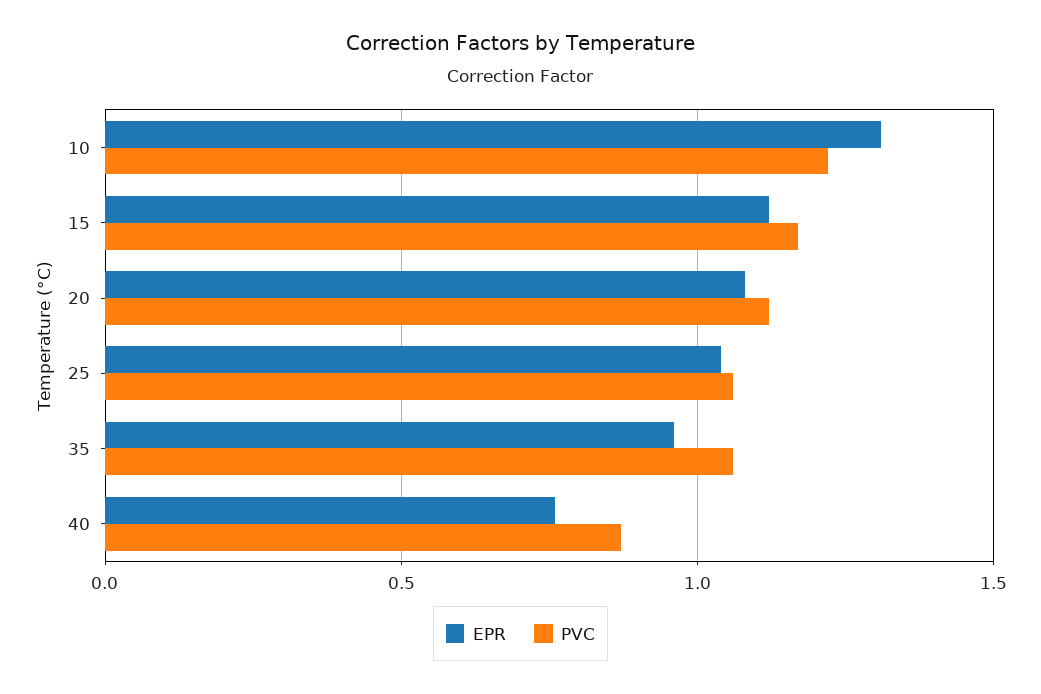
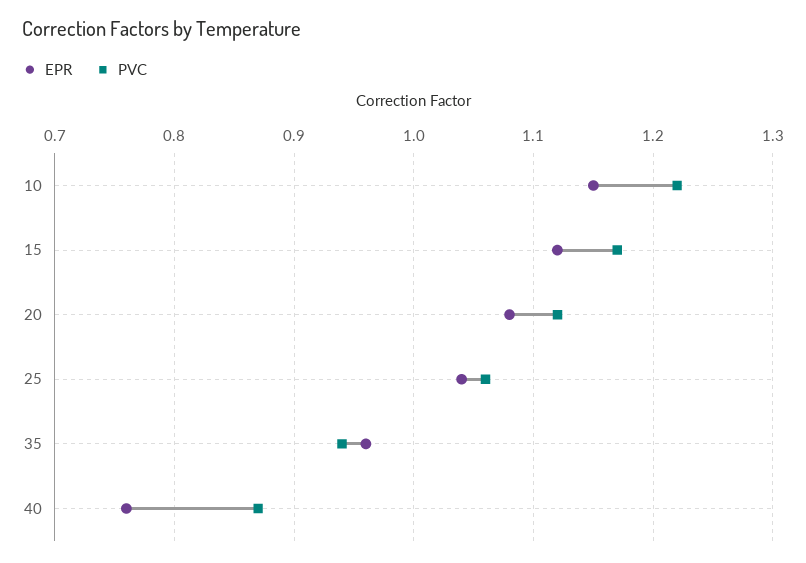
  {
    "EPR": {
-     "10": 1.3,
+     "10": 1.15,
      "15": 1.12,
      "20": 1.08,
      "25": 1.04,
      "35": 0.96,
      "40": 0.76
    },
    "PVC": {
      "10": 1.22,
      "15": 1.17,
      "20": 1.12,
      "25": 1.06,
-     "35": 1.05,
+     "35": 0.94,
      "40": 0.87
    }
  }

